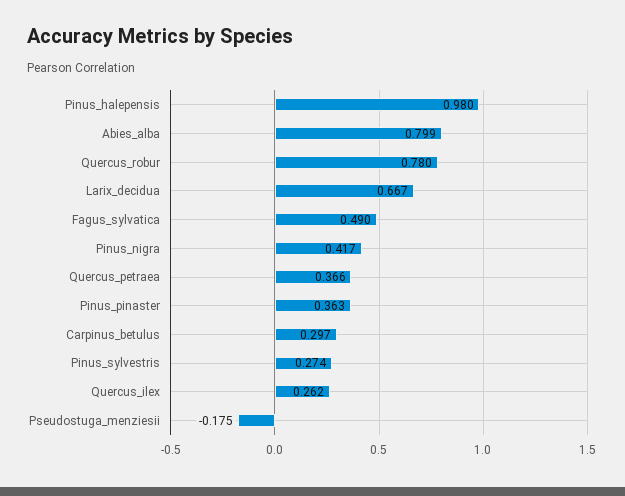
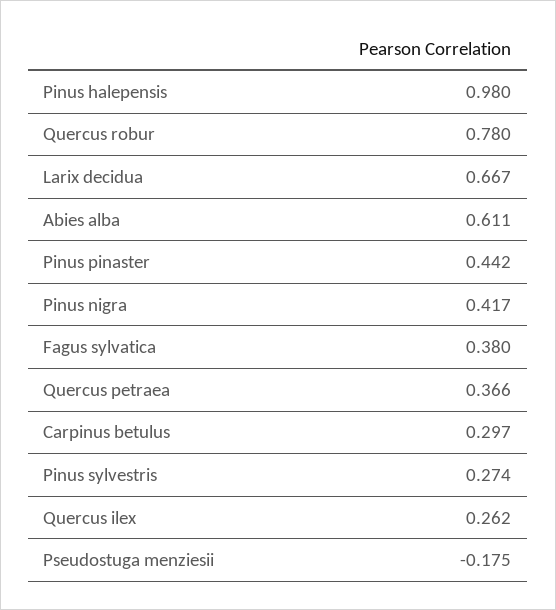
  {
    "Pinus_halepensis": 0.98,
-   "Abies_alba": 0.799,
+   "Abies_alba": 0.611,
    "Quercus_robur": 0.78,
    "Larix_decidua": 0.667,
-   "Fagus_sylvatica": 0.49,
+   "Fagus_sylvatica": 0.38,
    "Pinus_nigra": 0.417,
    "Quercus_petraea": 0.366,
-   "Pinus_pinaster": 0.363,
+   "Pinus_pinaster": 0.442,
    "Carpinus_betulus": 0.297,
    "Pinus_sylvestris": 0.274,
    "Quercus_ilex": 0.262,
    "Pseudostuga_menziesii": -0.175
  }

